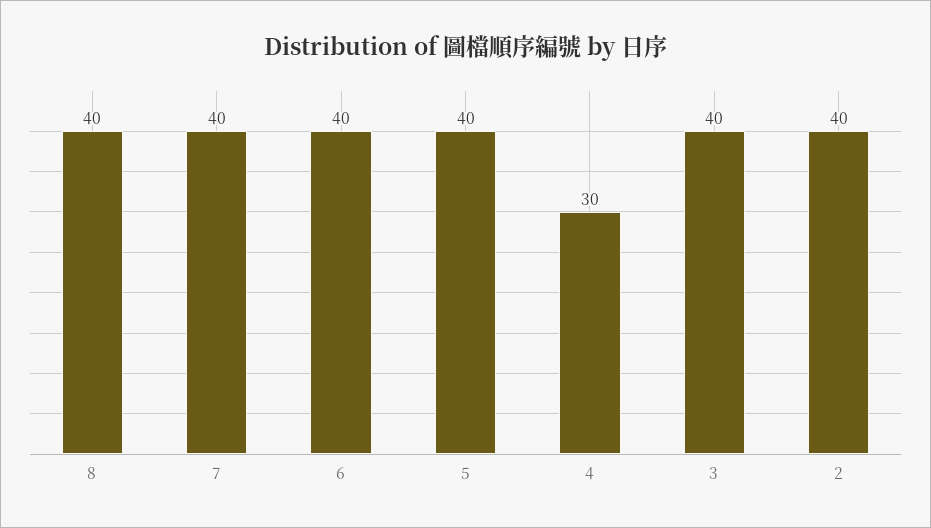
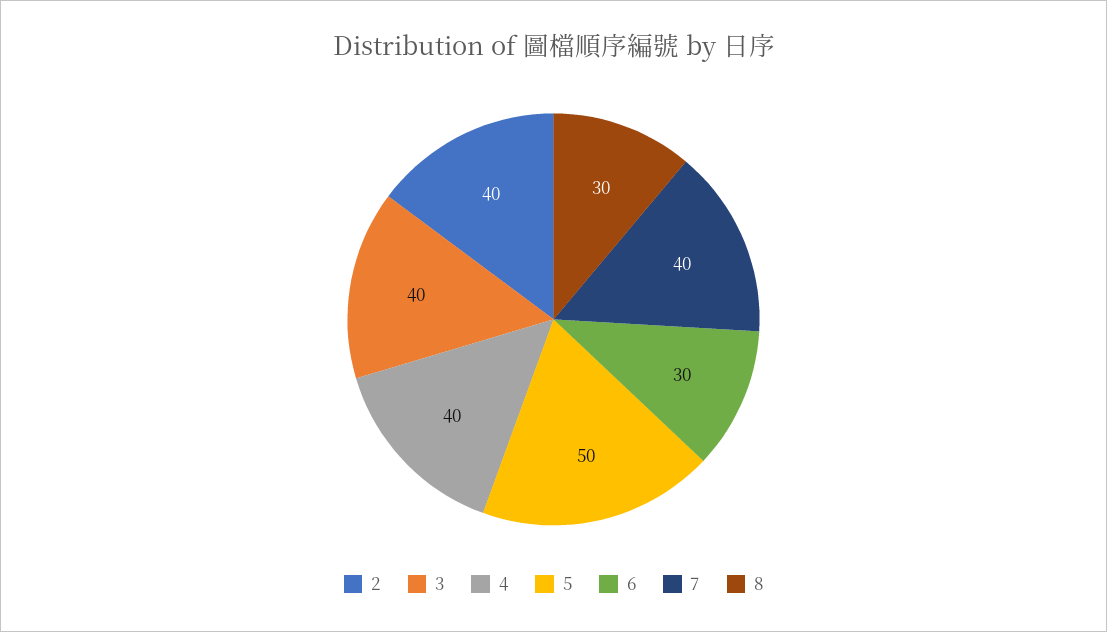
  {
-   "8": 40,
+   "8": 30,
    "7": 40,
-   "6": 40,
+   "6": 30,
-   "5": 40,
+   "5": 50,
-   "4": 30,
+   "4": 40,
    "3": 40,
    "2": 40
  }

